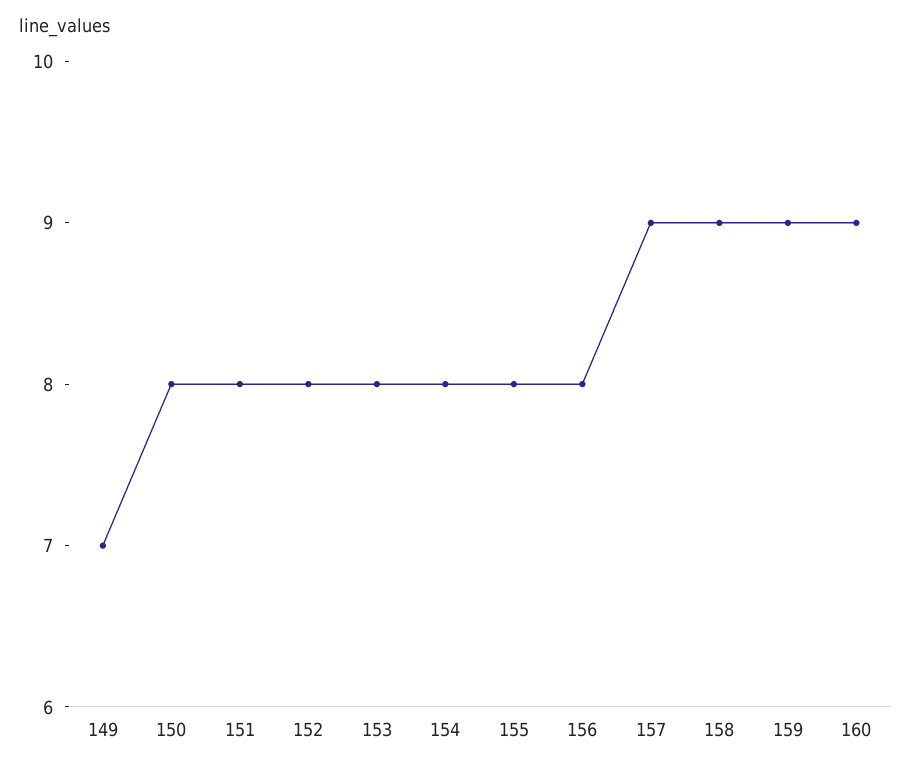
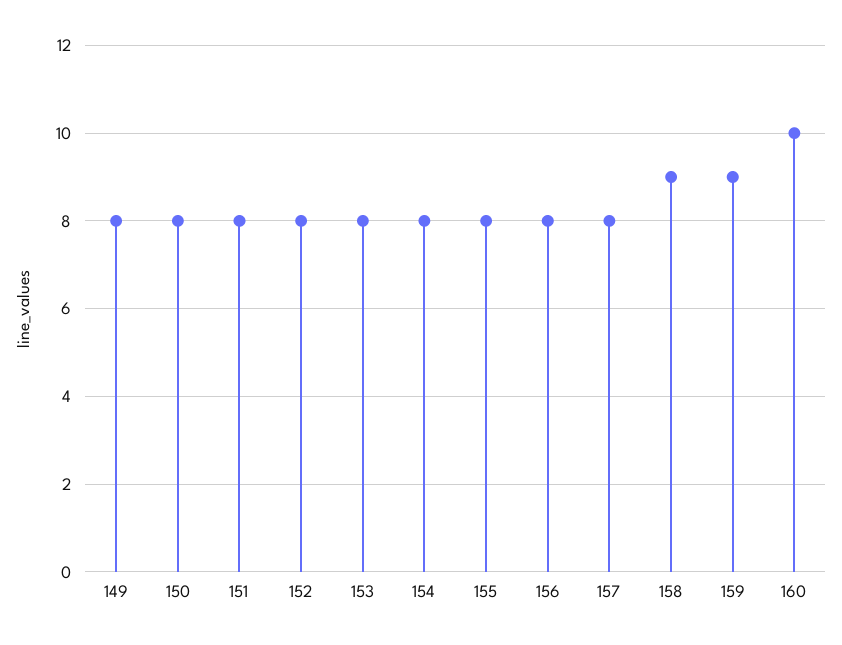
  {
-   "149": 7,
+   "149": 8,
    "150": 8,
    "151": 8,
    "152": 8,
    "153": 8,
    "154": 8,
    "155": 8,
    "156": 8,
-   "157": 9,
+   "157": 8,
    "158": 9,
    "159": 9,
-   "160": 9
+   "160": 10
  }

